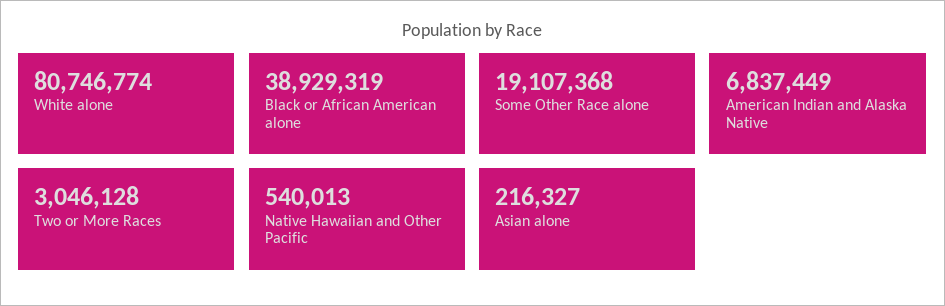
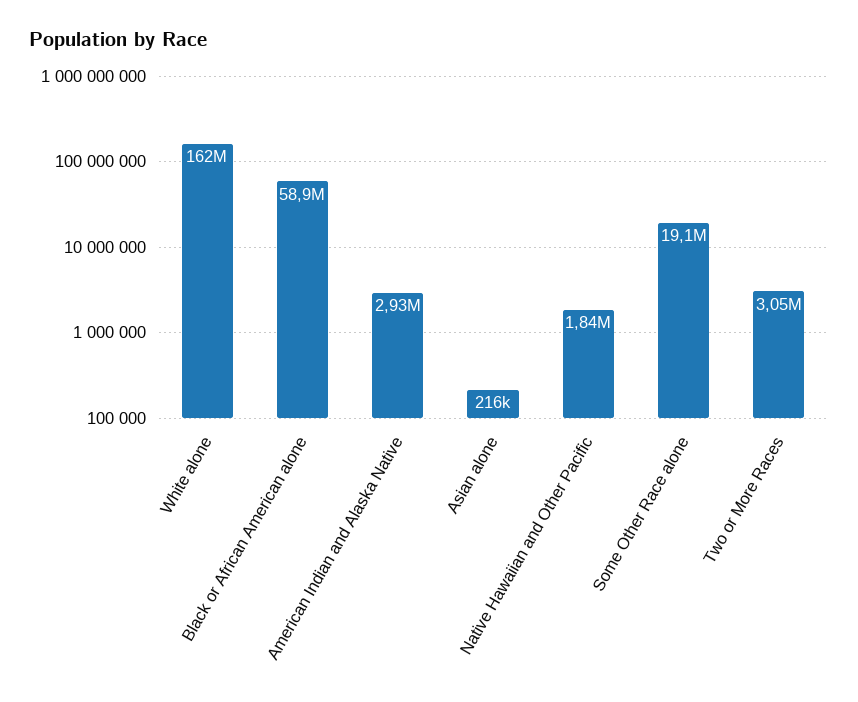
  {
-   "White alone": 80746774,
+   "White alone": 162000000,
-   "Black or African American alone": 38929319,
+   "Black or African American alone": 58900000,
    "Some Other Race alone": 19107368,
-   "American Indian and Alaska Native": 6837449,
+   "American Indian and Alaska Native": 2930000,
    "Two or More Races": 3046128,
-   "Native Hawaiian and Other Pacific": 540013,
+   "Native Hawaiian and Other Pacific": 1840000,
    "Asian alone": 216327
  }

